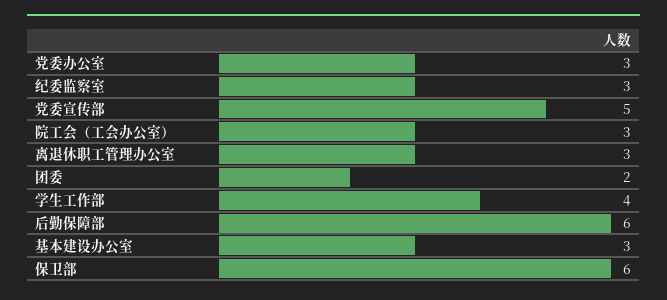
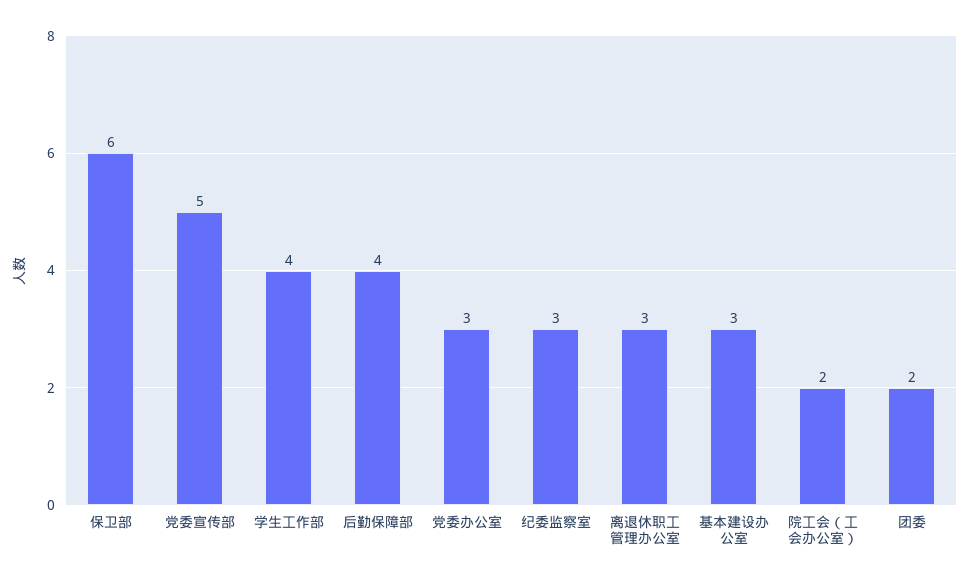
  {
    "党委办公室": 3,
    "纪委监察室": 3,
    "党委宣传部": 5,
-   "院工会（工会办公室）": 3,
+   "院工会（工会办公室）": 2,
    "离退休职工管理办公室": 3,
    "团委": 2,
    "学生工作部": 4,
-   "后勤保障部": 6,
+   "后勤保障部": 4,
    "基本建设办公室": 3,
    "保卫部": 6
  }

